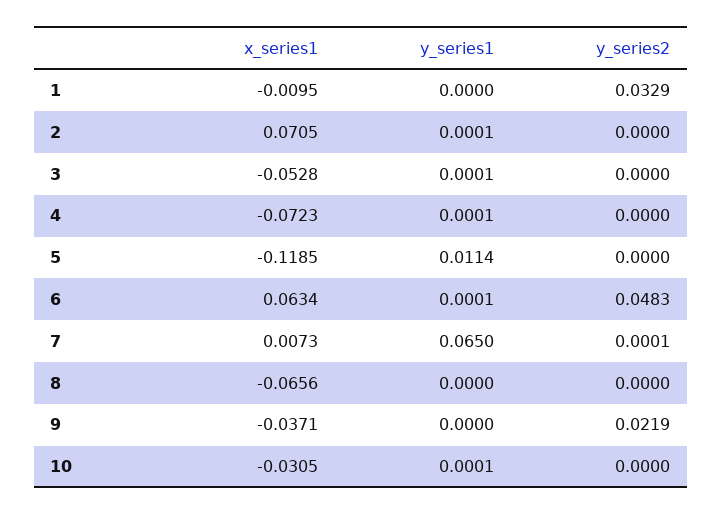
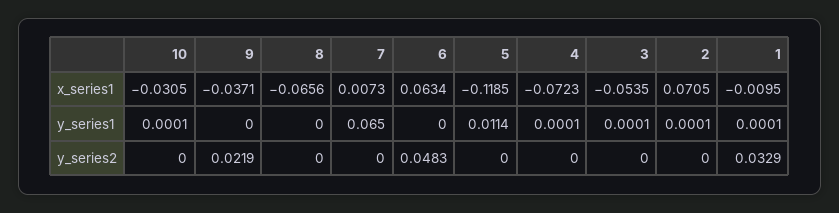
  {
    "x_series1": {
      "1": -0.0095,
      "2": 0.0705,
-     "3": -0.0528,
+     "3": -0.0535,
      "4": -0.0723,
      "5": -0.1185,
      "6": 0.0634,
      "7": 0.0073,
      "8": -0.0656,
      "9": -0.0371,
      "10": -0.0305
    },
    "y_series1": {
-     "1": 0,
+     "1": 0.0001,
      "2": 0.0001,
      "3": 0.0001,
      "4": 0.0001,
      "5": 0.0114,
-     "6": 0.0001,
+     "6": 0,
      "7": 0.065,
      "8": 0,
      "9": 0,
      "10": 0.0001
    },
    "y_series2": {
      "1": 0.0329,
      "2": 0,
      "3": 0,
      "4": 0,
      "5": 0,
      "6": 0.0483,
-     "7": 0.0001,
+     "7": 0,
      "8": 0,
      "9": 0.0219,
      "10": 0
    }
  }

